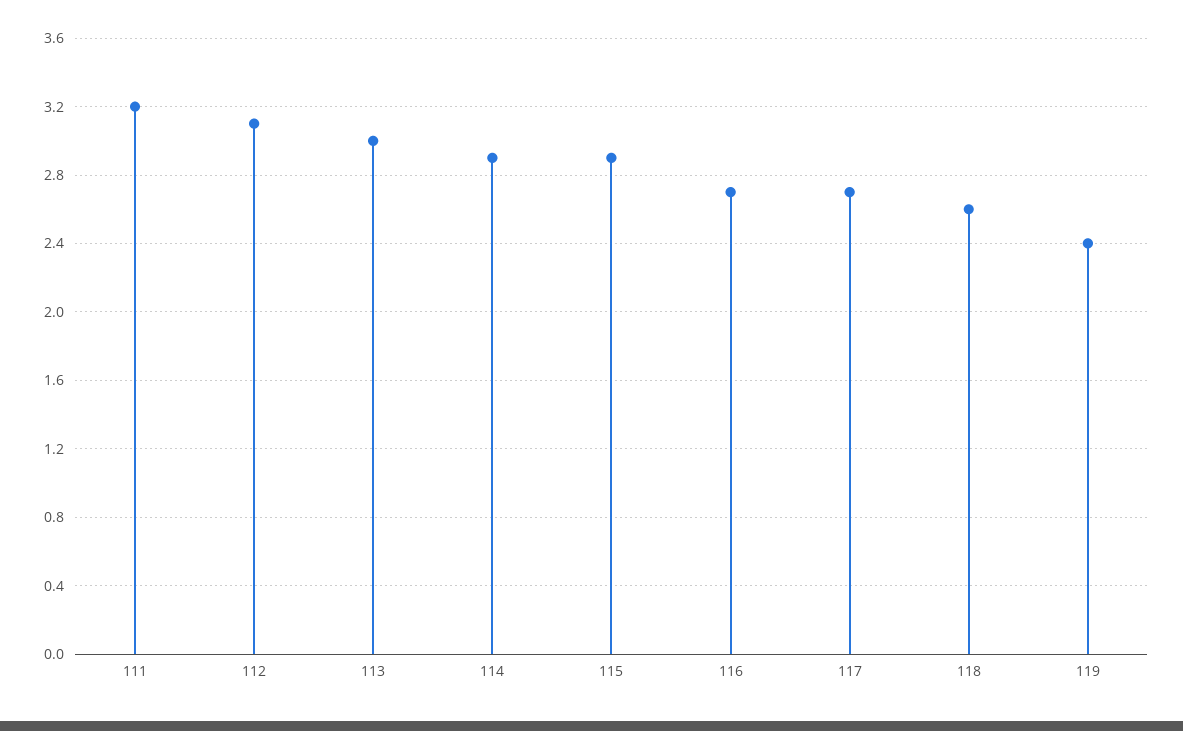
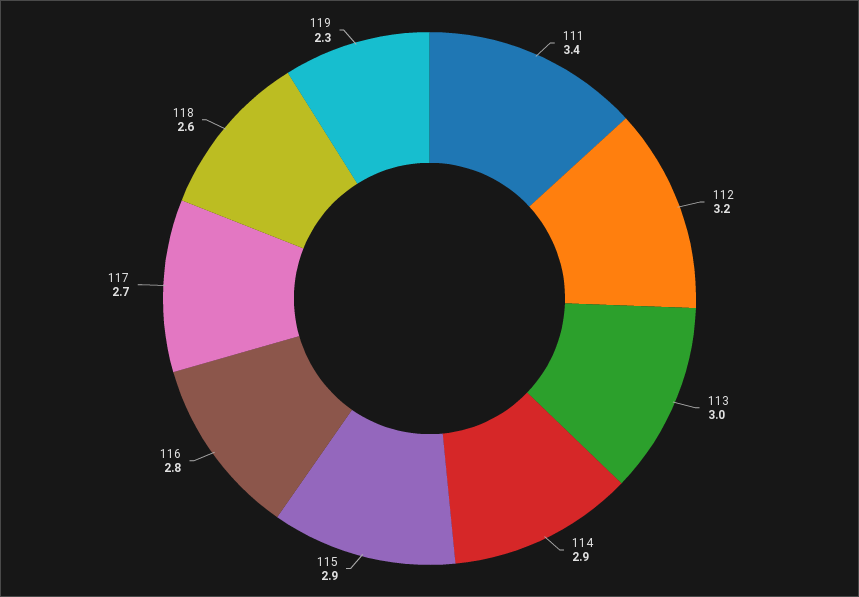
  {
-   "111": 3.2,
+   "111": 3.4,
-   "112": 3.1,
+   "112": 3.2,
    "113": 3,
    "114": 2.9,
    "115": 2.9,
-   "116": 2.7,
+   "116": 2.8,
    "117": 2.7,
    "118": 2.6,
-   "119": 2.4
+   "119": 2.3
  }

